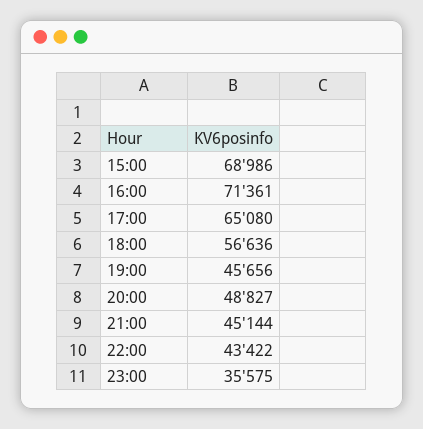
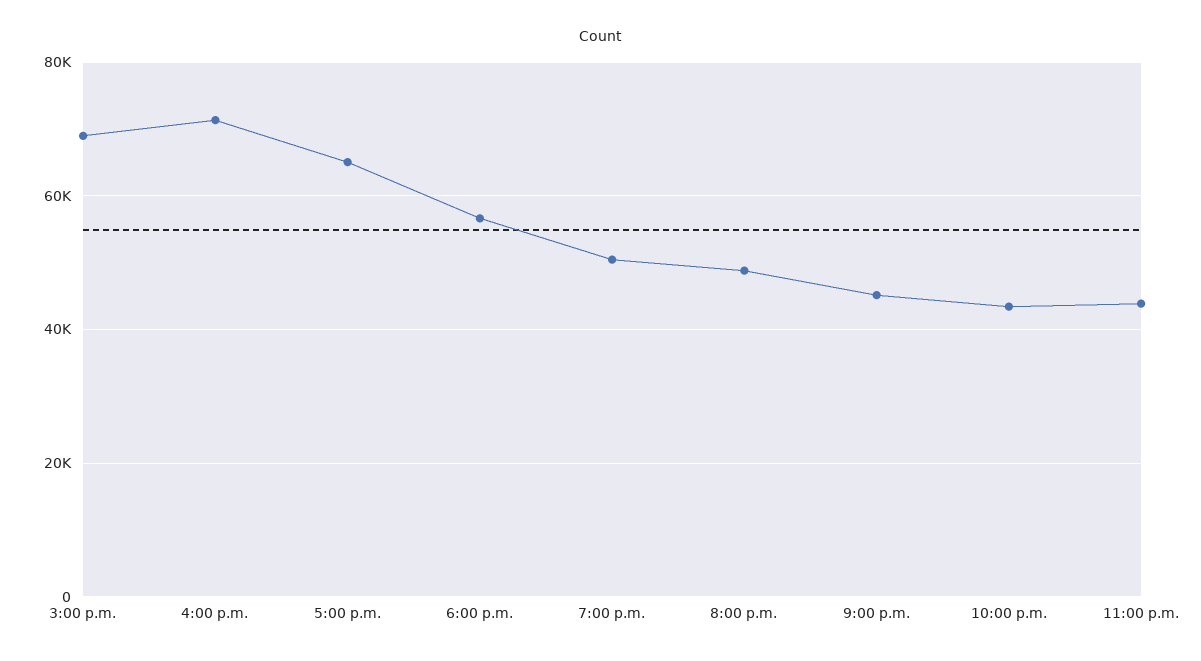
  {
    "15:00": 68986,
    "16:00": 71361,
    "17:00": 65080,
    "18:00": 56636,
-   "19:00": 45656,
+   "19:00": 50000,
    "20:00": 48827,
    "21:00": 45144,
    "22:00": 43422,
-   "23:00": 35575
+   "23:00": 44000
  }

